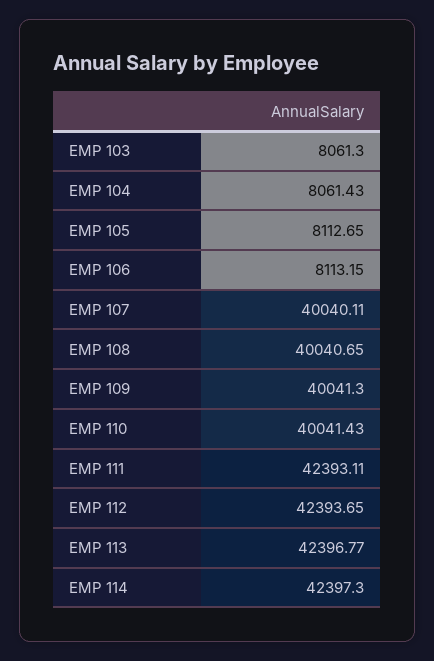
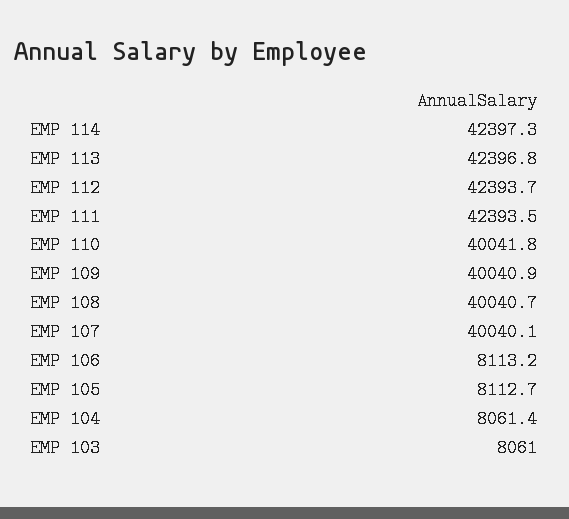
  {
-   "EMP 103": 8061.3,
+   "EMP 103": 8061,
    "EMP 104": 8061.43,
    "EMP 105": 8112.65,
    "EMP 106": 8113.15,
    "EMP 107": 40040.11,
    "EMP 108": 40040.65,
-   "EMP 109": 40041.3,
+   "EMP 109": 40040.9,
-   "EMP 110": 40041.43,
+   "EMP 110": 40041.8,
-   "EMP 111": 42393.11,
+   "EMP 111": 42393.5,
    "EMP 112": 42393.65,
    "EMP 113": 42396.77,
    "EMP 114": 42397.3
  }

